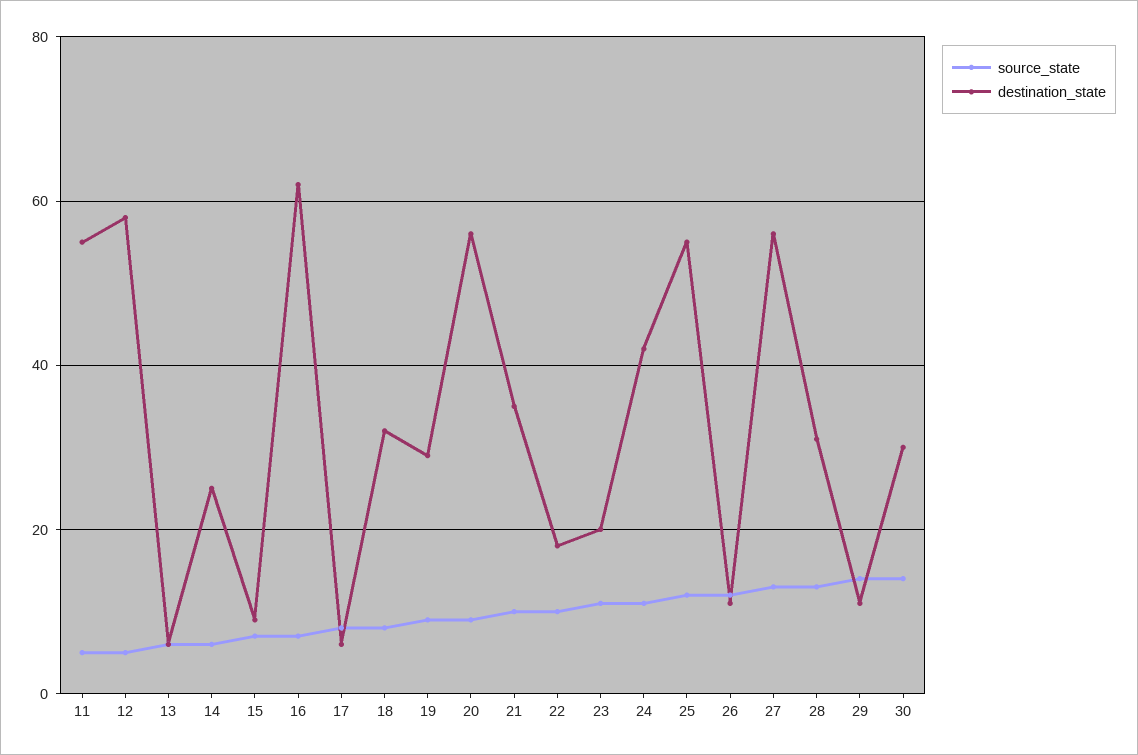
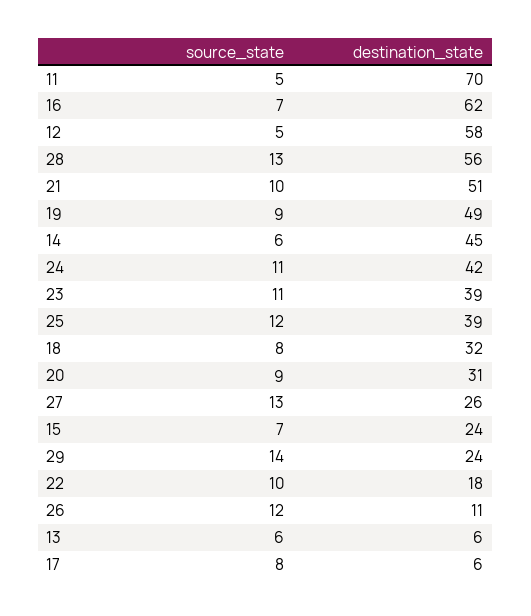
  {
    "source_state": {
      "11": 5,
      "12": 5,
      "13": 6,
      "14": 6,
      "15": 7,
      "16": 7,
      "17": 8,
      "18": 8,
      "19": 9,
      "20": 9,
      "21": 10,
      "22": 10,
      "23": 11,
      "24": 11,
      "25": 12,
      "26": 12,
      "27": 13,
      "28": 13,
-     "29": 14,
+     "29": 14
-     "30": 15
    },
    "destination_state": {
-     "11": 55,
+     "11": 70,
      "12": 58,
      "13": 6,
-     "14": 25,
+     "14": 45,
-     "15": 10,
+     "15": 24,
      "16": 62,
      "17": 6,
      "18": 32,
-     "19": 30,
+     "19": 49,
-     "20": 55,
+     "20": 31,
-     "21": 35,
+     "21": 51,
      "22": 18,
-     "23": 20,
+     "23": 39,
      "24": 42,
-     "25": 55,
+     "25": 39,
      "26": 11,
-     "27": 55,
+     "27": 26,
-     "28": 30,
+     "28": 56,
-     "29": 10,
+     "29": 24
-     "30": 30
    }
  }

